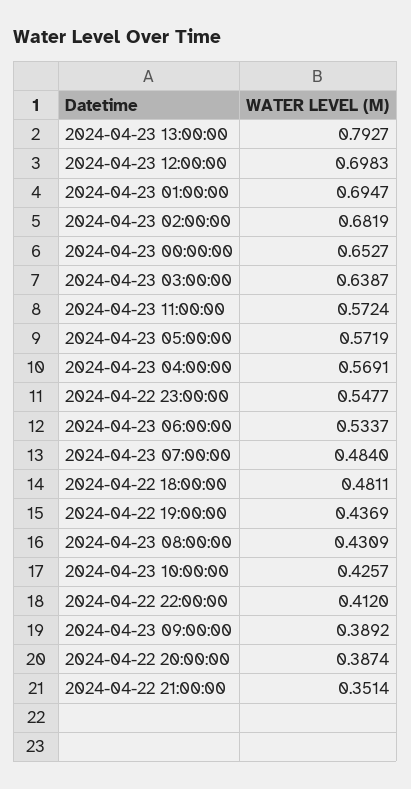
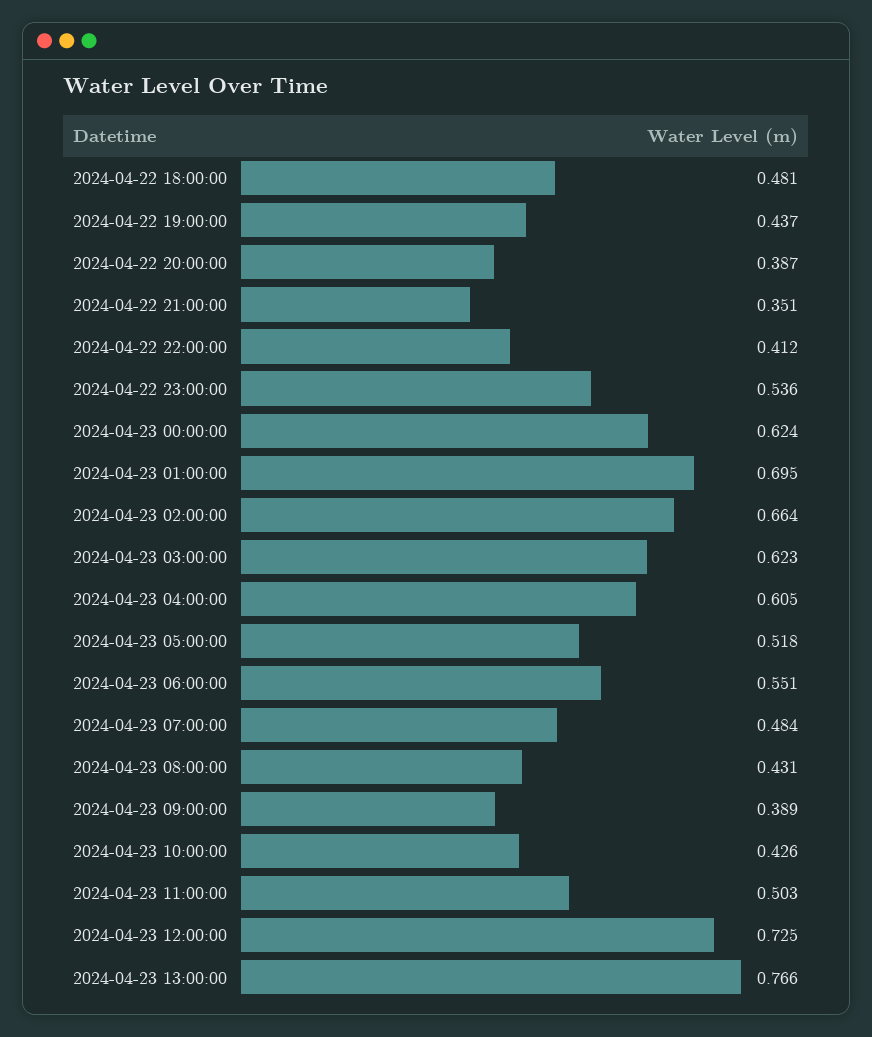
  {
-   "2024-04-23 13:00:00": 0.7927,
+   "2024-04-23 13:00:00": 0.766,
-   "2024-04-23 12:00:00": 0.6983,
+   "2024-04-23 12:00:00": 0.725,
    "2024-04-23 01:00:00": 0.6947,
-   "2024-04-23 02:00:00": 0.6819,
+   "2024-04-23 02:00:00": 0.664,
-   "2024-04-23 00:00:00": 0.6527,
+   "2024-04-23 00:00:00": 0.624,
-   "2024-04-23 03:00:00": 0.6387,
+   "2024-04-23 03:00:00": 0.623,
-   "2024-04-23 11:00:00": 0.5724,
+   "2024-04-23 11:00:00": 0.503,
-   "2024-04-23 05:00:00": 0.5719,
+   "2024-04-23 05:00:00": 0.518,
-   "2024-04-23 04:00:00": 0.5691,
+   "2024-04-23 04:00:00": 0.605,
-   "2024-04-22 23:00:00": 0.5477,
+   "2024-04-22 23:00:00": 0.536,
-   "2024-04-23 06:00:00": 0.5337,
+   "2024-04-23 06:00:00": 0.551,
    "2024-04-23 07:00:00": 0.484,
    "2024-04-22 18:00:00": 0.4811,
    "2024-04-22 19:00:00": 0.4369,
    "2024-04-23 08:00:00": 0.4309,
    "2024-04-23 10:00:00": 0.4257,
    "2024-04-22 22:00:00": 0.412,
    "2024-04-23 09:00:00": 0.3892,
    "2024-04-22 20:00:00": 0.3874,
    "2024-04-22 21:00:00": 0.3514
  }

